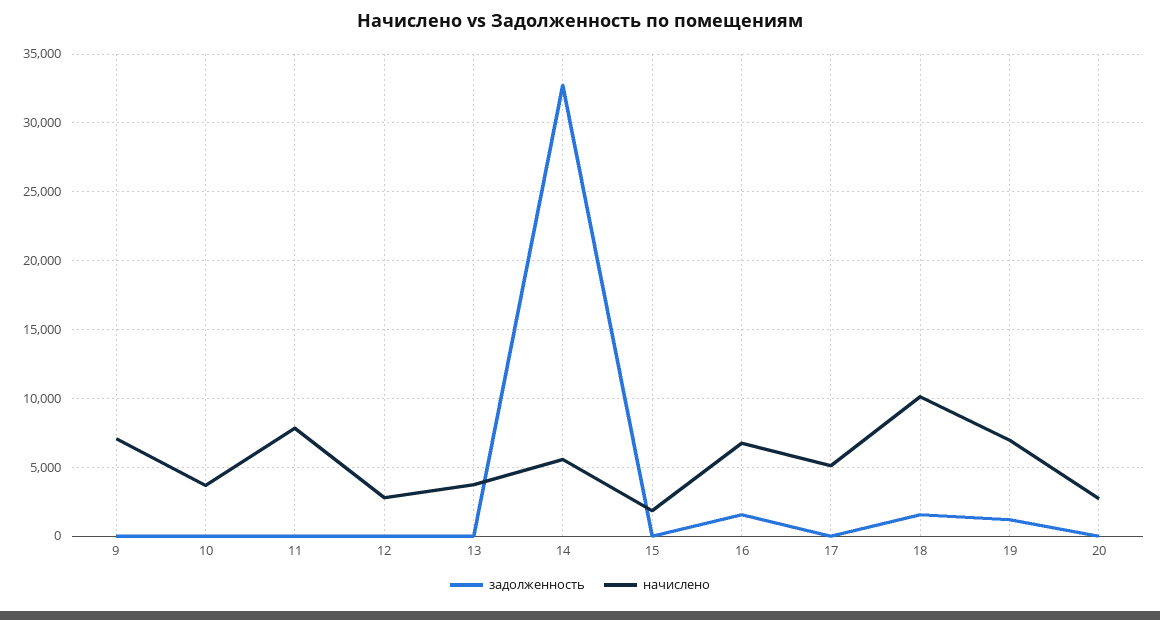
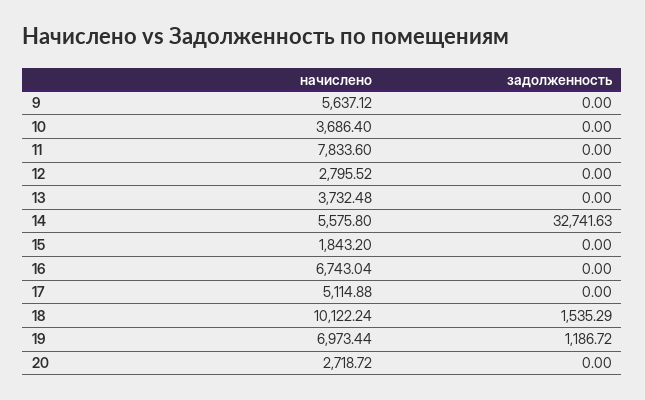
  {
    "задолженность": {
      "9": 0,
      "10": 0,
      "11": 0,
      "12": 0,
      "13": 0,
      "14": 32741.63,
      "15": 0,
-     "16": 1500,
+     "16": 0,
      "17": 0,
      "18": 1535.29,
      "19": 1186.72,
      "20": 0
    },
    "начислено": {
-     "9": 7000,
+     "9": 5637.12,
      "10": 3686.4,
      "11": 7833.6,
      "12": 2795.52,
      "13": 3732.48,
      "14": 5575.8,
      "15": 1843.2,
      "16": 6743.04,
      "17": 5114.88,
      "18": 10122.24,
      "19": 6973.44,
      "20": 2718.72
    }
  }

